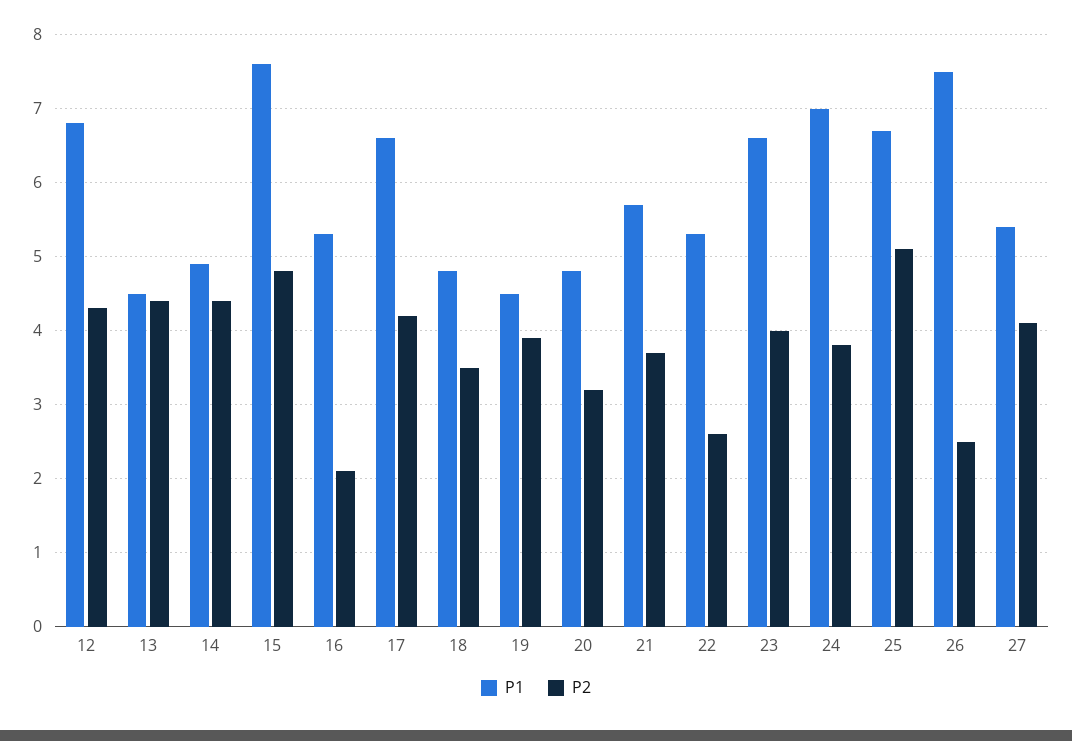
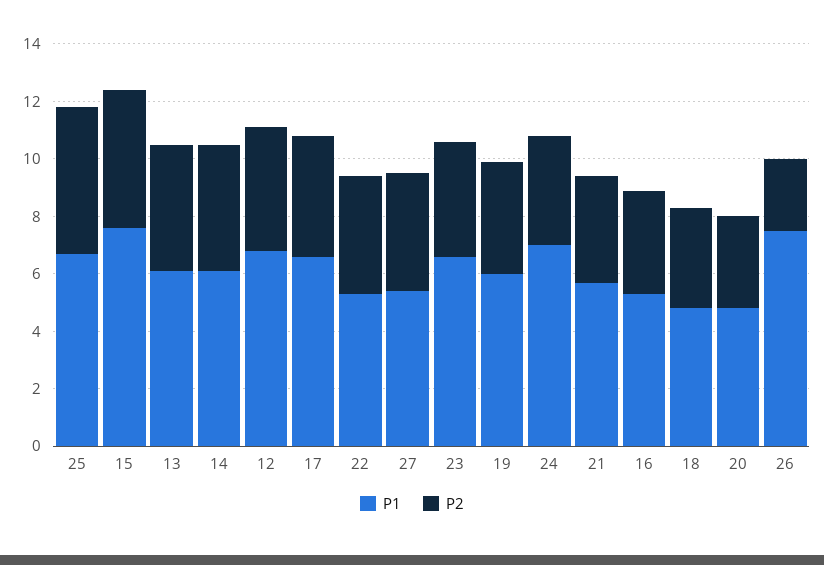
  {
    "P1": {
      "12": 6.8,
-     "13": 4.5,
+     "13": 6,
-     "14": 4.9,
+     "14": 6,
      "15": 7.6,
      "16": 5.3,
      "17": 6.6,
      "18": 4.8,
-     "19": 4.5,
+     "19": 6,
      "20": 4.8,
      "21": 5.7,
      "22": 5.3,
      "23": 6.6,
      "24": 7,
      "25": 6.7,
      "26": 7.5,
      "27": 5.4
    },
    "P2": {
      "12": 4.3,
      "13": 4.4,
      "14": 4.4,
      "15": 4.8,
-     "16": 2.1,
+     "16": 3.5,
      "17": 4.2,
      "18": 3.5,
      "19": 3.9,
      "20": 3.2,
      "21": 3.7,
-     "22": 2.6,
+     "22": 4,
      "23": 4,
      "24": 3.8,
      "25": 5.1,
      "26": 2.5,
      "27": 4.1
    }
  }

